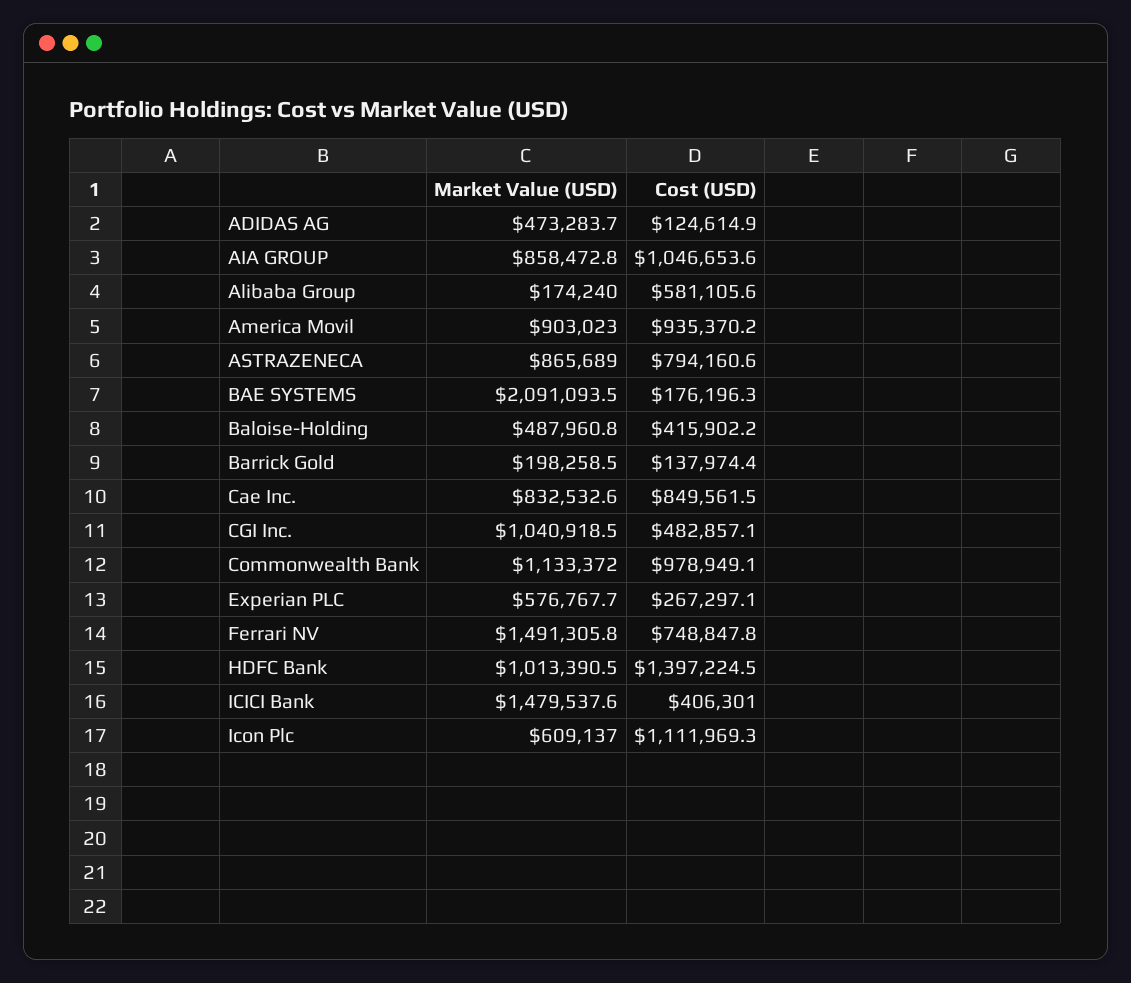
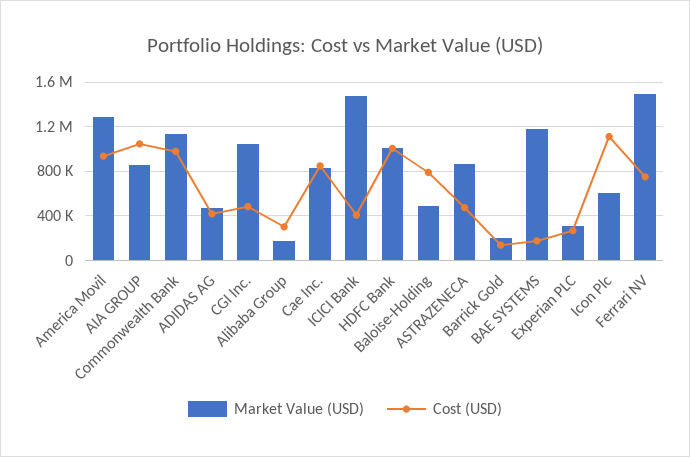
  {
    "Market Value (USD)": {
      "ADIDAS AG": 473283.7,
      "AIA GROUP": 858472.8,
      "Alibaba Group": 174240,
-     "America Movil": 903023,
+     "America Movil": 1300000,
      "ASTRAZENECA": 865689,
-     "BAE SYSTEMS": 2091093.5,
+     "BAE SYSTEMS": 1200000,
      "Baloise-Holding": 487960.8,
      "Barrick Gold": 198258.5,
      "Cae Inc.": 832532.6,
      "CGI Inc.": 1040918.5,
      "Commonwealth Bank": 1133372,
-     "Experian PLC": 576767.7,
+     "Experian PLC": 300000,
      "Ferrari NV": 1491305.8,
      "HDFC Bank": 1013390.5,
      "ICICI Bank": 1479537.6,
      "Icon Plc": 609137
    },
    "Cost (USD)": {
-     "ADIDAS AG": 124614.9,
+     "ADIDAS AG": 400000,
      "AIA GROUP": 1046653.6,
-     "Alibaba Group": 581105.6,
+     "Alibaba Group": 300000,
      "America Movil": 935370.2,
-     "ASTRAZENECA": 794160.6,
+     "ASTRAZENECA": 500000,
      "BAE SYSTEMS": 176196.3,
-     "Baloise-Holding": 415902.2,
+     "Baloise-Holding": 800000,
      "Barrick Gold": 137974.4,
      "Cae Inc.": 849561.5,
      "CGI Inc.": 482857.1,
      "Commonwealth Bank": 978949.1,
      "Experian PLC": 267297.1,
      "Ferrari NV": 748847.8,
-     "HDFC Bank": 1397224.5,
+     "HDFC Bank": 1000000,
      "ICICI Bank": 406301,
      "Icon Plc": 1111969.3
    }
  }

